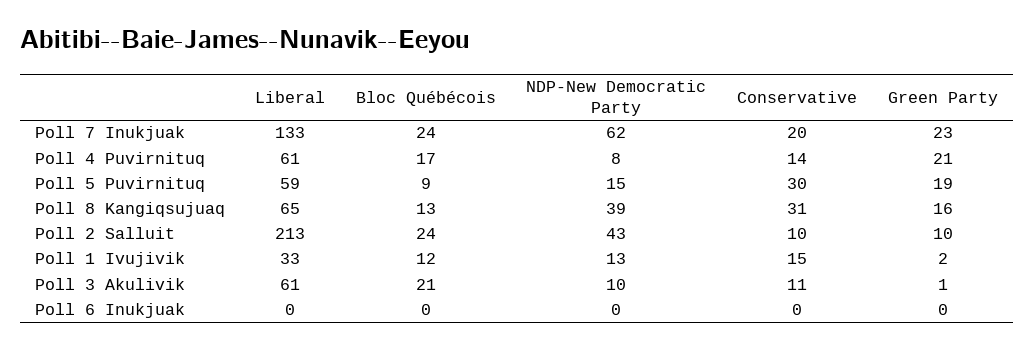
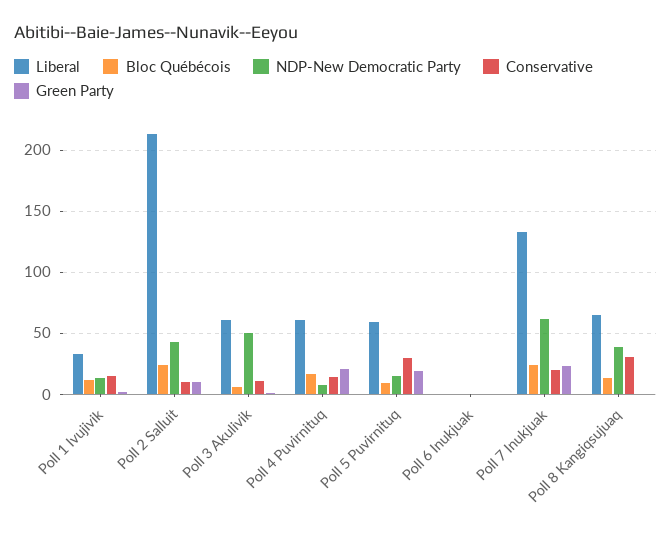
  {
    "Liberal": {
      "Poll 7 Inukjuak": 133,
      "Poll 4 Puvirnituq": 61,
      "Poll 5 Puvirnituq": 59,
      "Poll 8 Kangiqsujuaq": 65,
      "Poll 2 Salluit": 213,
      "Poll 1 Ivujivik": 33,
      "Poll 3 Akulivik": 61,
      "Poll 6 Inukjuak": 0
    },
    "Bloc Québécois": {
      "Poll 7 Inukjuak": 24,
      "Poll 4 Puvirnituq": 17,
      "Poll 5 Puvirnituq": 9,
      "Poll 8 Kangiqsujuaq": 13,
      "Poll 2 Salluit": 24,
      "Poll 1 Ivujivik": 12,
-     "Poll 3 Akulivik": 21,
+     "Poll 3 Akulivik": 5,
      "Poll 6 Inukjuak": 0
    },
    "NDP-New Democratic Party": {
      "Poll 7 Inukjuak": 62,
      "Poll 4 Puvirnituq": 8,
      "Poll 5 Puvirnituq": 15,
      "Poll 8 Kangiqsujuaq": 39,
      "Poll 2 Salluit": 43,
      "Poll 1 Ivujivik": 13,
-     "Poll 3 Akulivik": 10,
+     "Poll 3 Akulivik": 50,
      "Poll 6 Inukjuak": 0
    },
    "Conservative": {
      "Poll 7 Inukjuak": 20,
      "Poll 4 Puvirnituq": 14,
      "Poll 5 Puvirnituq": 30,
      "Poll 8 Kangiqsujuaq": 31,
      "Poll 2 Salluit": 10,
      "Poll 1 Ivujivik": 15,
      "Poll 3 Akulivik": 11,
      "Poll 6 Inukjuak": 0
    },
    "Green Party": {
      "Poll 7 Inukjuak": 23,
      "Poll 4 Puvirnituq": 21,
      "Poll 5 Puvirnituq": 19,
-     "Poll 8 Kangiqsujuaq": 16,
+     "Poll 8 Kangiqsujuaq": 0,
      "Poll 2 Salluit": 10,
      "Poll 1 Ivujivik": 2,
      "Poll 3 Akulivik": 1,
      "Poll 6 Inukjuak": 0
    }
  }

